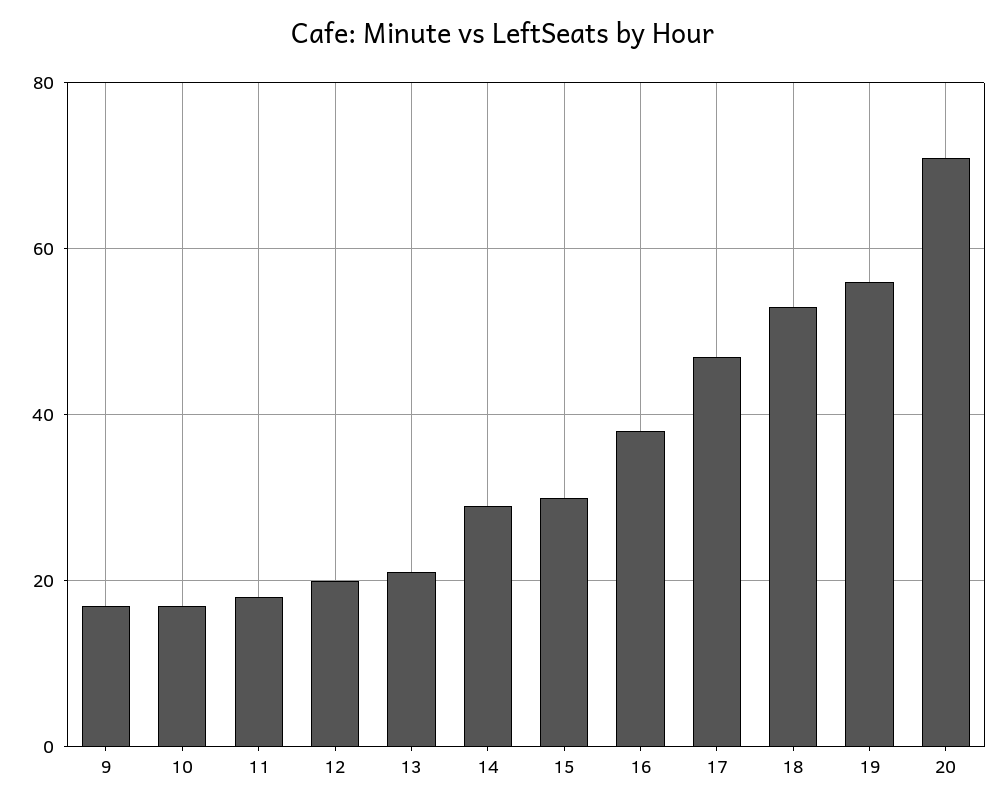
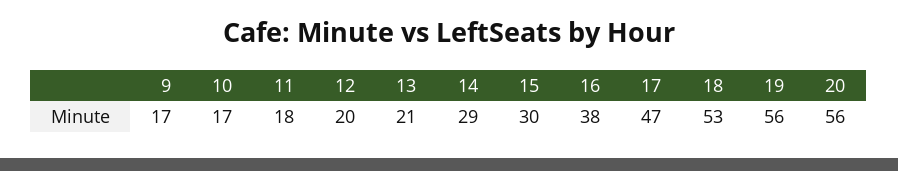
  {
    "9": 17,
    "10": 17,
    "11": 18,
    "12": 20,
    "13": 21,
    "14": 29,
    "15": 30,
    "16": 38,
    "17": 47,
    "18": 53,
    "19": 56,
-   "20": 70
+   "20": 56
  }

